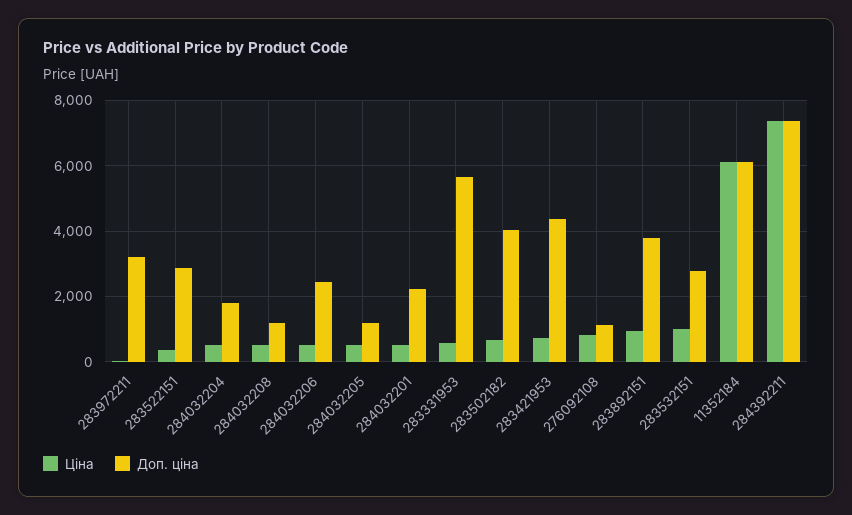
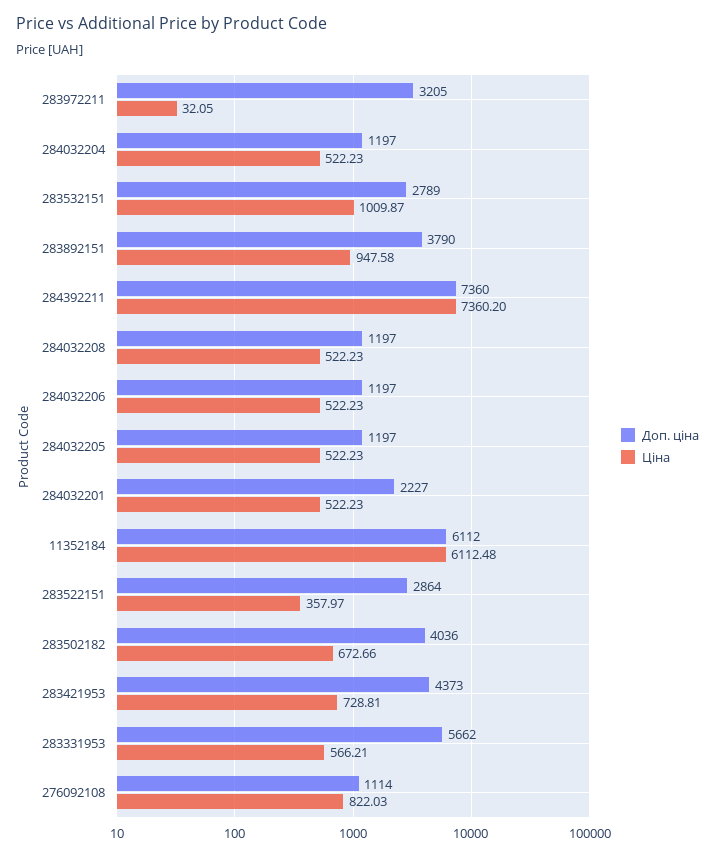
  {
    "Ціна": {
      "283972211": 32.05,
      "283522151": 357.97,
      "284032204": 522.23,
      "284032208": 522.23,
      "284032206": 522.23,
      "284032205": 522.23,
      "284032201": 522.23,
      "283331953": 566.21,
      "283502182": 672.66,
      "283421953": 728.81,
      "276092108": 822.03,
      "283892151": 947.58,
      "283532151": 1009.87,
      "11352184": 6112.48,
      "284392211": 7360.2
    },
    "Доп. ціна": {
      "283972211": 3205,
      "283522151": 2864,
-     "284032204": 1800,
+     "284032204": 1197,
      "284032208": 1197,
-     "284032206": 2400,
+     "284032206": 1197,
      "284032205": 1197,
      "284032201": 2227,
      "283331953": 5662,
      "283502182": 4036,
      "283421953": 4373,
      "276092108": 1114,
      "283892151": 3790,
      "283532151": 2789,
      "11352184": 6112,
      "284392211": 7360
    }
  }

